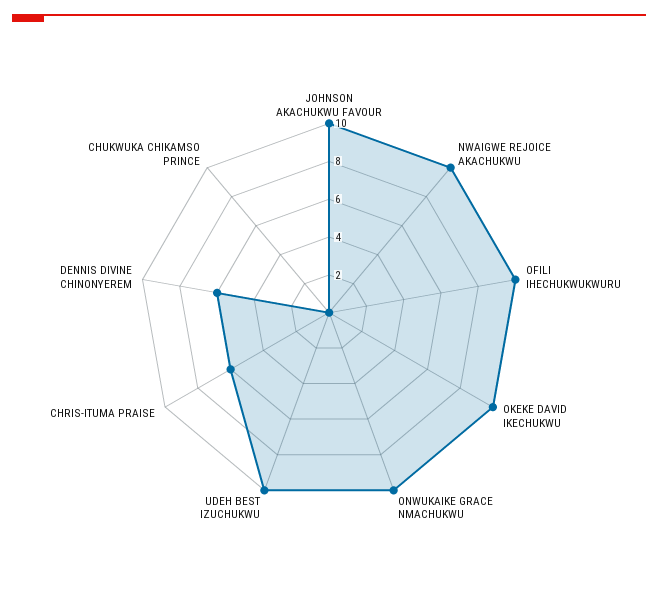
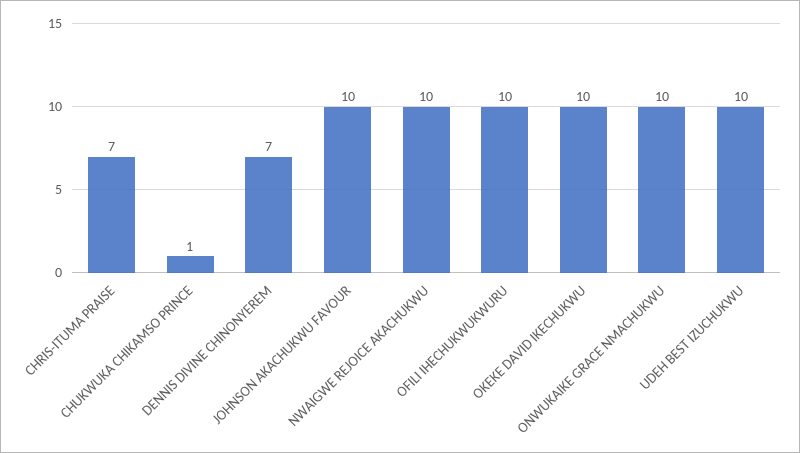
  {
    "JOHNSON AKACHUKWU FAVOUR": 10,
    "NWAIGWE REJOICE AKACHUKWU": 10,
    "OFILI IHECHUKWUKWURU": 10,
    "OKEKE DAVID IKECHUKWU": 10,
    "ONWUKAIKE GRACE NMACHUKWU": 10,
    "UDEH BEST IZUCHUKWU": 10,
-   "CHRIS-ITUMA PRAISE": 6,
+   "CHRIS-ITUMA PRAISE": 7,
-   "DENNIS DIVINE CHINONYEREM": 6,
+   "DENNIS DIVINE CHINONYEREM": 7,
-   "CHUKWUKA CHIKAMSO PRINCE": 0
+   "CHUKWUKA CHIKAMSO PRINCE": 1
  }

